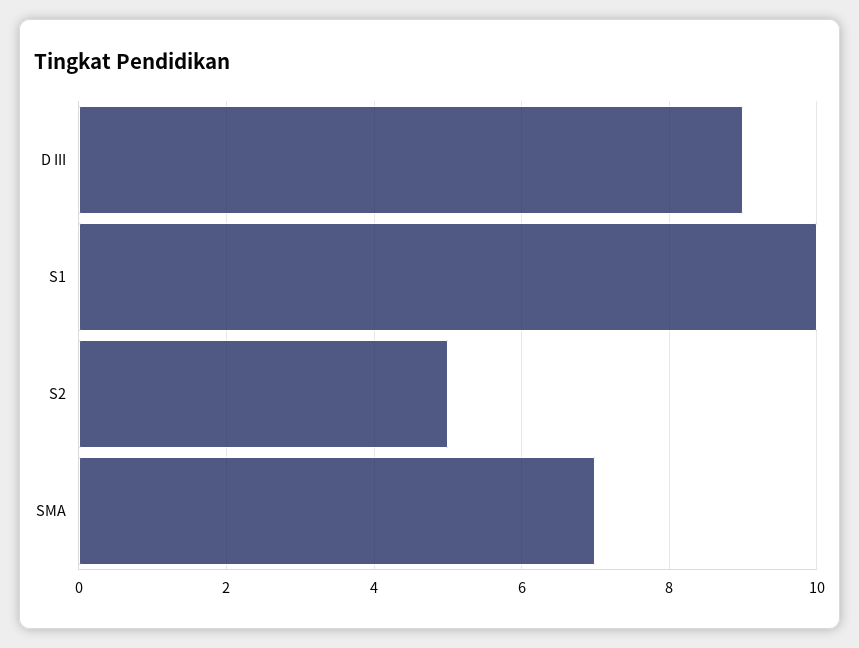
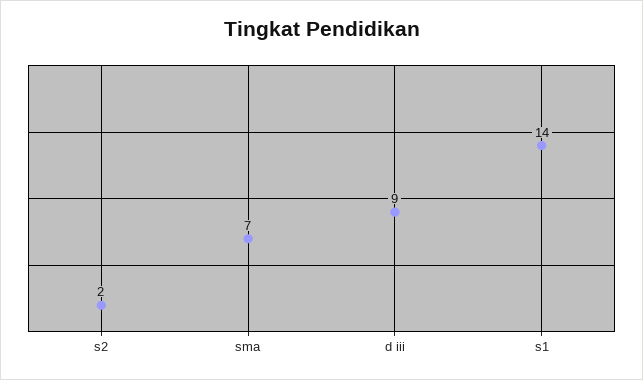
  {
    "D III": 9,
-   "S1": 10,
+   "S1": 14,
-   "S2": 5,
+   "S2": 2,
    "SMA": 7
  }

